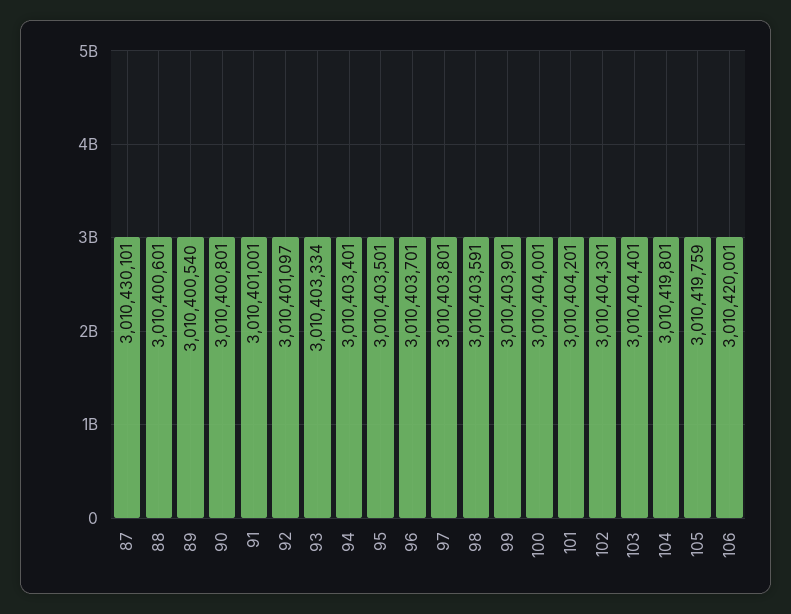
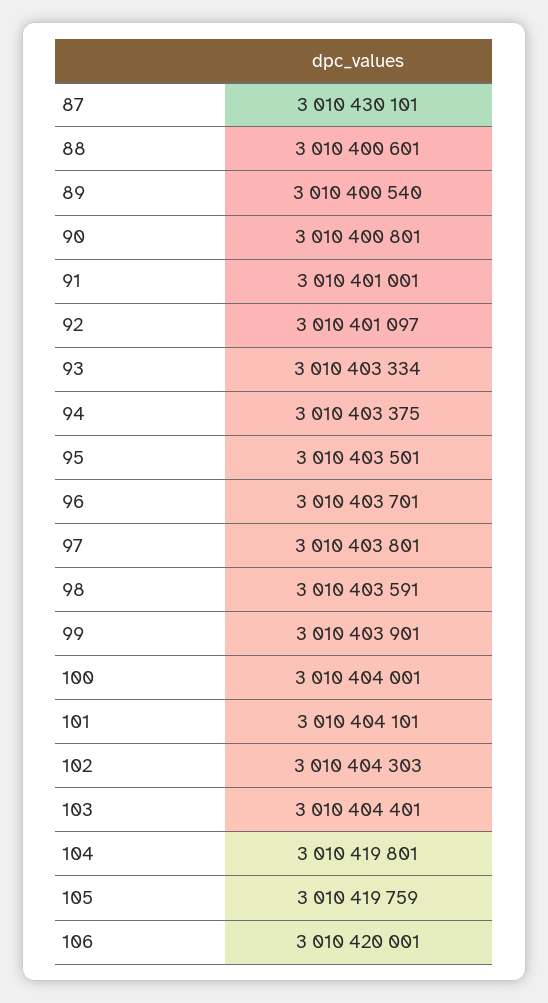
  {
    "87": 3010430101,
    "88": 3010400601,
    "89": 3010400540,
    "90": 3010400801,
    "91": 3010401001,
    "92": 3010401097,
    "93": 3010403334,
-   "94": 3010403401,
+   "94": 3010403375,
    "95": 3010403501,
    "96": 3010403701,
    "97": 3010403801,
    "98": 3010403591,
    "99": 3010403901,
    "100": 3010404001,
-   "101": 3010404201,
+   "101": 3010404101,
-   "102": 3010404301,
+   "102": 3010404303,
    "103": 3010404401,
    "104": 3010419801,
    "105": 3010419759,
    "106": 3010420001
  }

